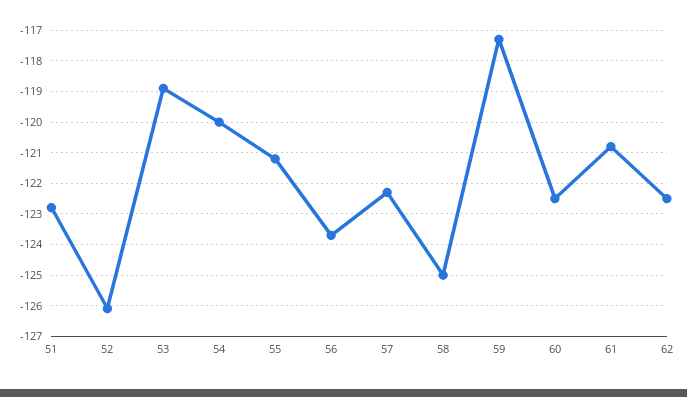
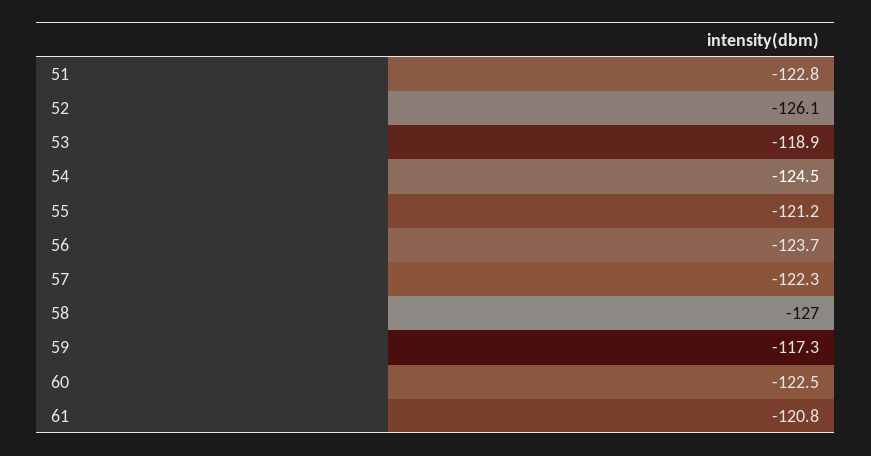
  {
    "51": -122.8,
    "52": -126.1,
    "53": -118.9,
-   "54": -120,
+   "54": -124.5,
    "55": -121.2,
    "56": -123.7,
    "57": -122.3,
-   "58": -125,
+   "58": -127,
    "59": -117.3,
    "60": -122.5,
-   "61": -120.8,
+   "61": -120.8
-   "62": -122.5
  }

